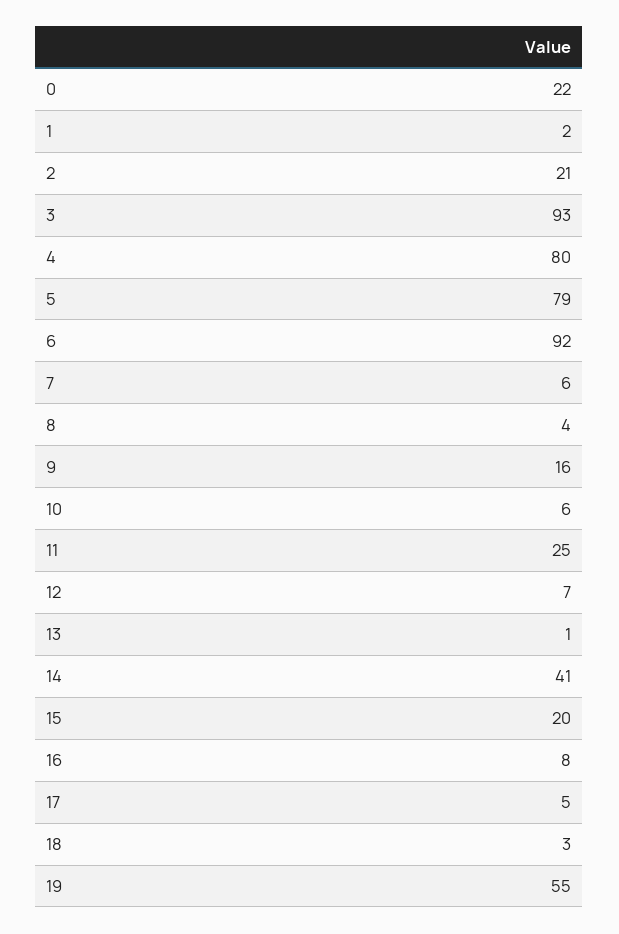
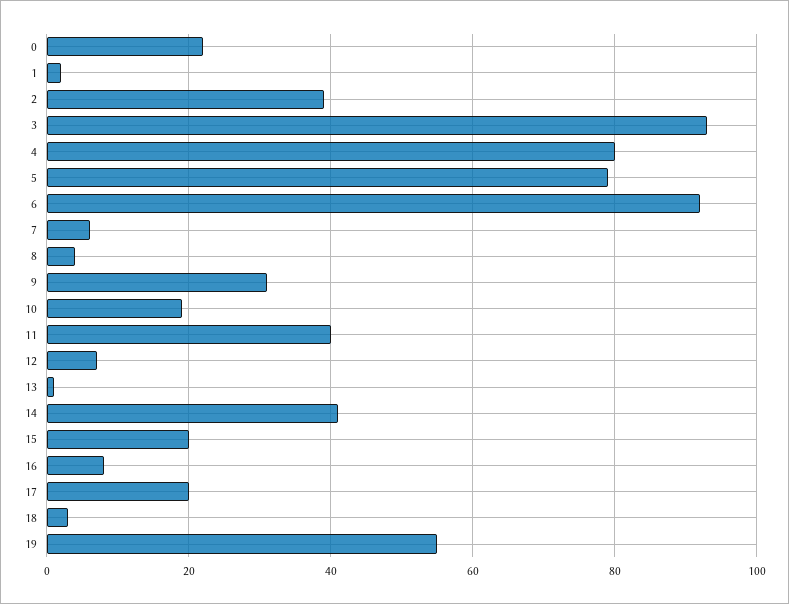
  {
    "0": 22,
    "1": 2,
-   "2": 21,
+   "2": 40,
    "3": 93,
    "4": 80,
    "5": 79,
    "6": 92,
    "7": 6,
    "8": 4,
-   "9": 16,
+   "9": 30,
-   "10": 6,
+   "10": 20,
-   "11": 25,
+   "11": 40,
    "12": 7,
    "13": 1,
    "14": 41,
    "15": 20,
    "16": 8,
-   "17": 5,
+   "17": 20,
    "18": 3,
    "19": 55
  }

